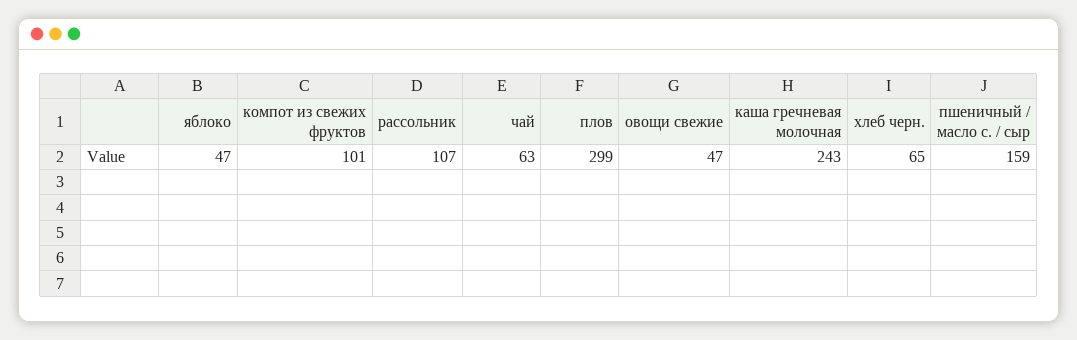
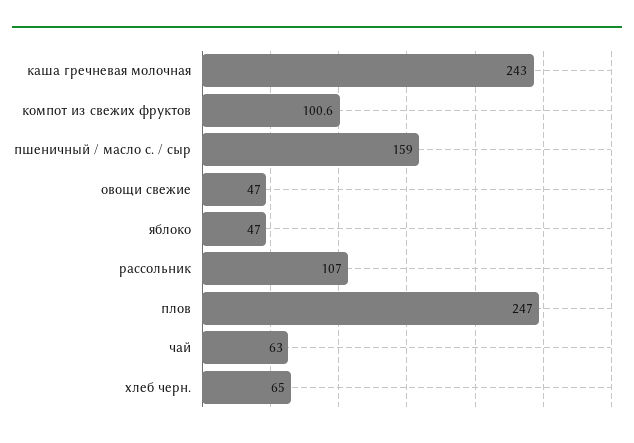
  {
    "яблоко": 47,
    "компот из свежих фруктов": 100.6,
    "рассольник": 107,
    "чай": 63,
-   "плов": 299,
+   "плов": 247,
    "овощи свежие": 47,
    "каша гречневая молочная": 243,
    "хлеб черн.": 65,
    "пшеничный / масло с. / сыр": 159
  }

